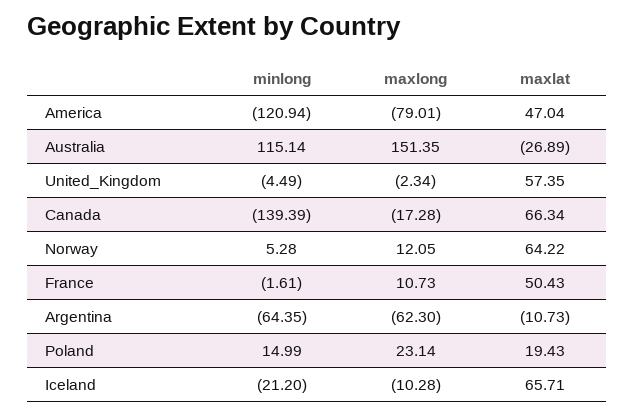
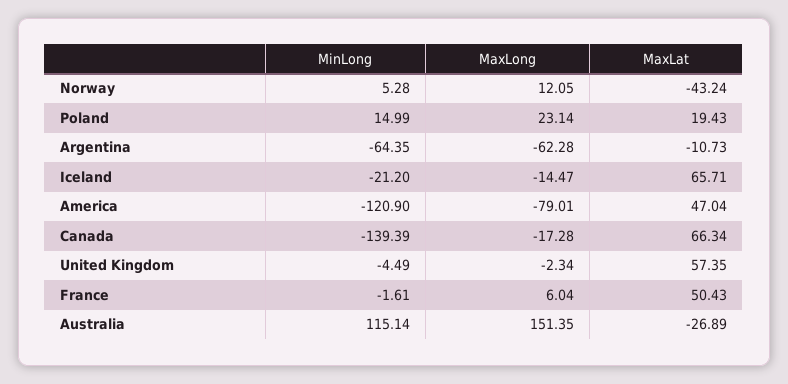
  {
    "minlong": {
-     "America": -120.94,
+     "America": -120.9,
      "Australia": 115.14,
      "United_Kingdom": -4.49,
      "Canada": -139.39,
      "Norway": 5.28,
      "France": -1.61,
      "Argentina": -64.35,
      "Poland": 14.99,
      "Iceland": -21.2
    },
    "maxlong": {
      "America": -79.01,
      "Australia": 151.35,
      "United_Kingdom": -2.34,
      "Canada": -17.28,
      "Norway": 12.05,
-     "France": 10.73,
+     "France": 6.04,
-     "Argentina": -62.3,
+     "Argentina": -62.28,
      "Poland": 23.14,
-     "Iceland": -10.28
+     "Iceland": -14.47
    },
    "maxlat": {
      "America": 47.04,
      "Australia": -26.89,
      "United_Kingdom": 57.35,
      "Canada": 66.34,
-     "Norway": 64.22,
+     "Norway": -43.24,
      "France": 50.43,
      "Argentina": -10.73,
      "Poland": 19.43,
      "Iceland": 65.71
    }
  }

